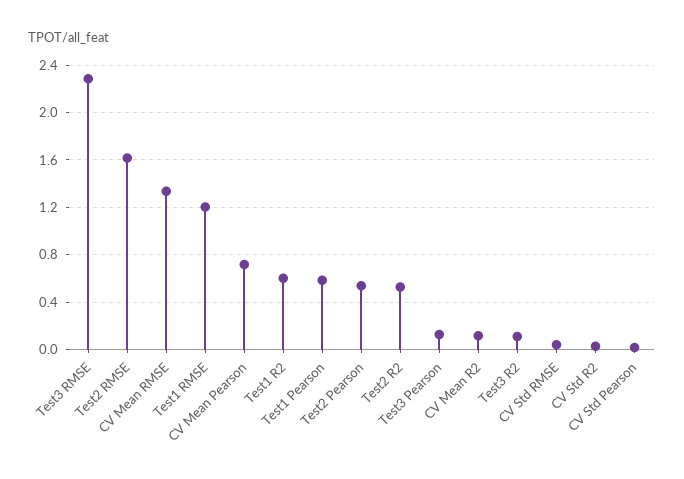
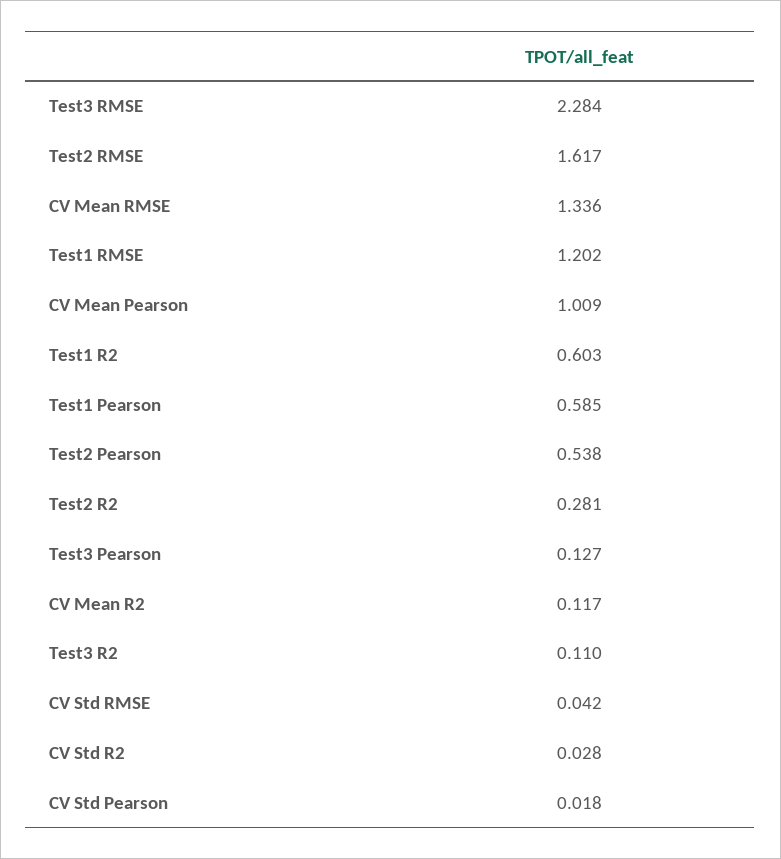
  {
    "Test3 RMSE": 2.284,
    "Test2 RMSE": 1.617,
    "CV Mean RMSE": 1.336,
    "Test1 RMSE": 1.202,
-   "CV Mean Pearson": 0.7,
+   "CV Mean Pearson": 1.009,
    "Test1 R2": 0.603,
    "Test1 Pearson": 0.585,
    "Test2 Pearson": 0.538,
-   "Test2 R2": 0.5,
+   "Test2 R2": 0.281,
    "Test3 Pearson": 0.127,
    "CV Mean R2": 0.117,
    "Test3 R2": 0.11,
    "CV Std RMSE": 0.042,
    "CV Std R2": 0.028,
    "CV Std Pearson": 0.018
  }

